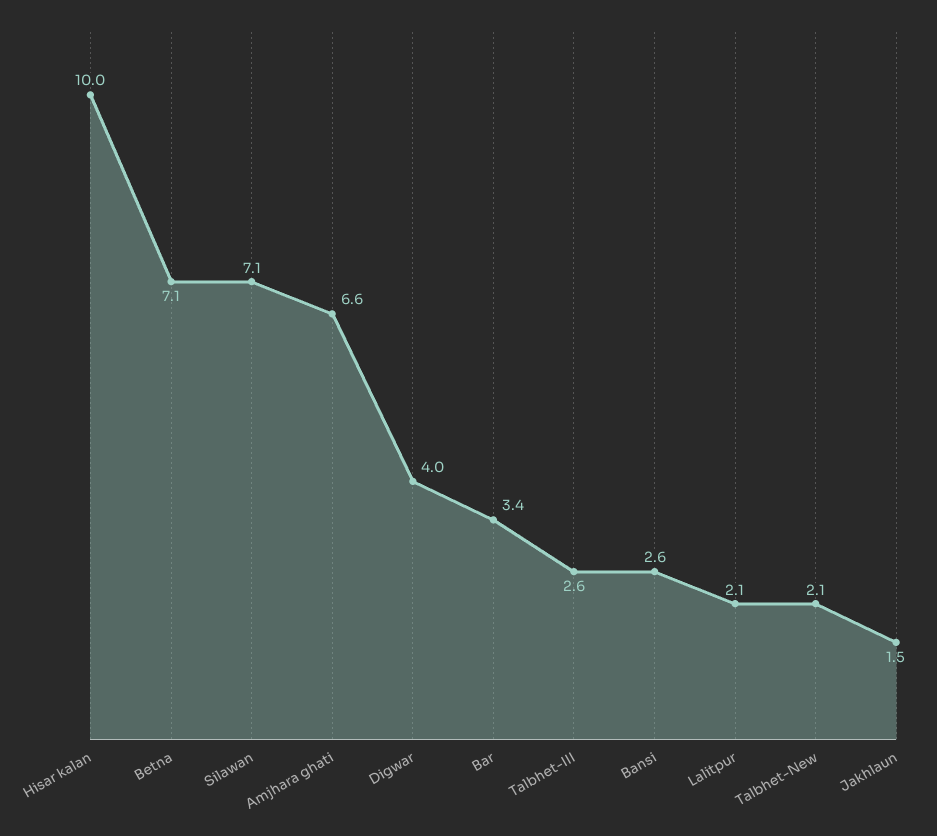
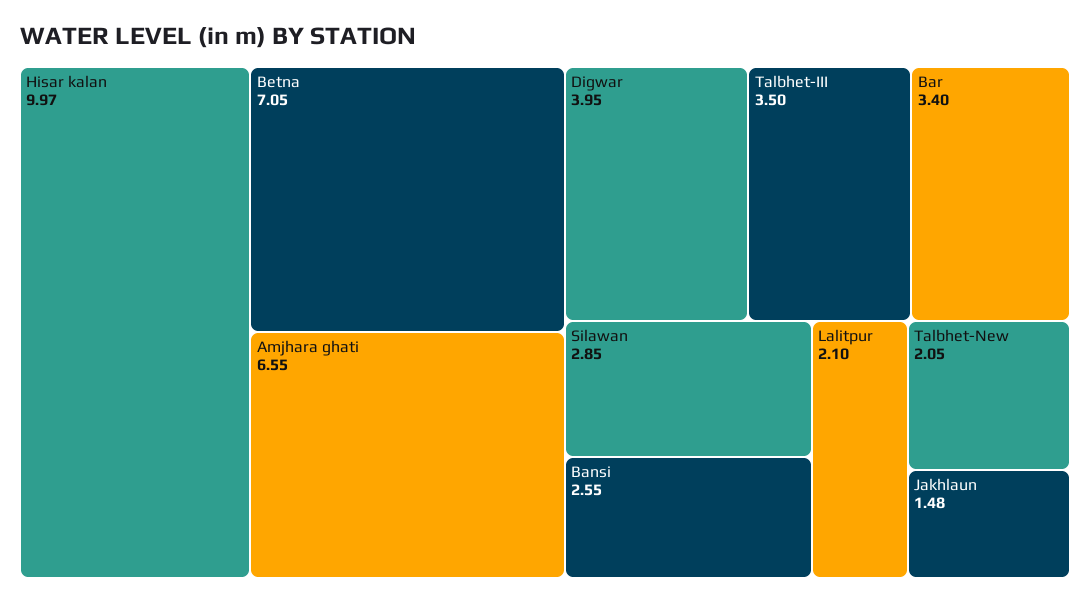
  {
    "Hisar kalan": 9.97,
    "Betna": 7.05,
-   "Silawan": 7.1,
+   "Silawan": 2.85,
    "Amjhara ghati": 6.55,
    "Digwar": 3.95,
    "Bar": 3.4,
-   "Talbhet-III": 2.6,
+   "Talbhet-III": 3.5,
    "Bansi": 2.55,
    "Lalitpur": 2.1,
    "Talbhet-New": 2.05,
    "Jakhlaun": 1.48
  }

